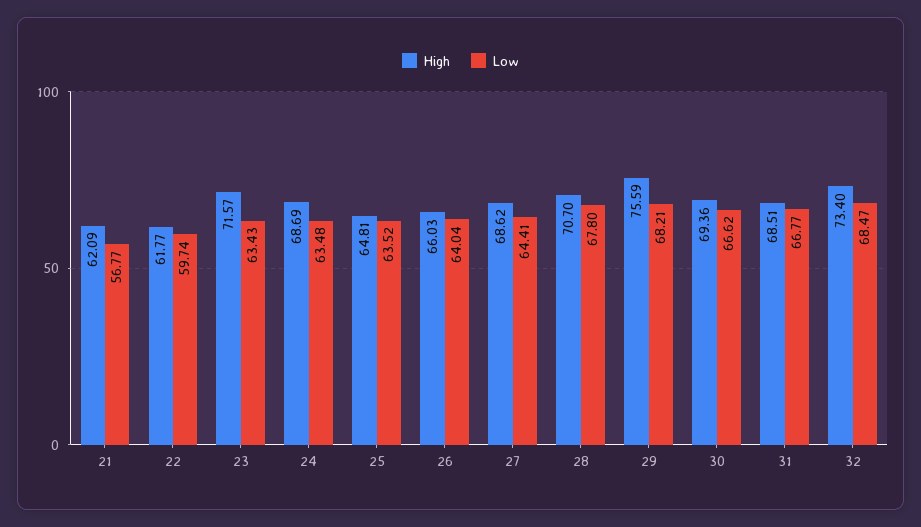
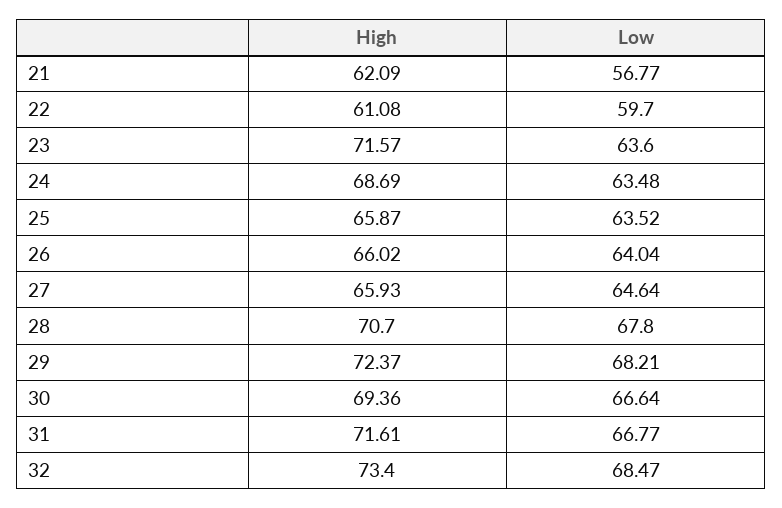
  {
    "High": {
      "21": 62.09,
-     "22": 61.77,
+     "22": 61.08,
      "23": 71.57,
      "24": 68.69,
-     "25": 64.81,
+     "25": 65.87,
-     "26": 66.03,
+     "26": 66.02,
-     "27": 68.62,
+     "27": 65.93,
      "28": 70.7,
-     "29": 75.59,
+     "29": 72.37,
      "30": 69.36,
-     "31": 68.51,
+     "31": 71.61,
      "32": 73.4
    },
    "Low": {
      "21": 56.77,
-     "22": 59.74,
+     "22": 59.7,
-     "23": 63.43,
+     "23": 63.6,
      "24": 63.48,
      "25": 63.52,
      "26": 64.04,
-     "27": 64.41,
+     "27": 64.64,
      "28": 67.8,
      "29": 68.21,
-     "30": 66.62,
+     "30": 66.64,
      "31": 66.77,
      "32": 68.47
    }
  }

